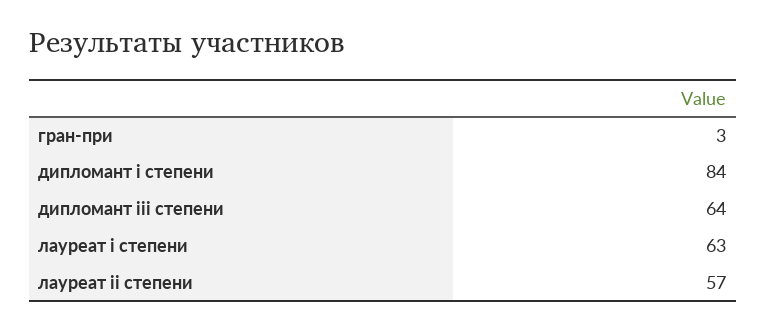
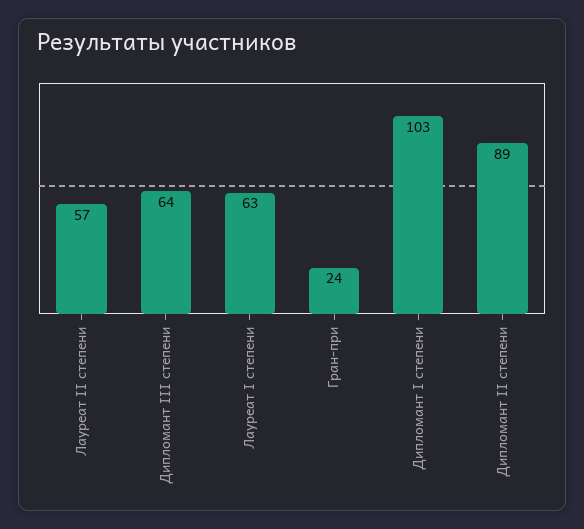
  {
-   "гран-при": 3,
+   "гран-при": 24,
-   "дипломант i степени": 84,
+   "дипломант i степени": 103,
    "дипломант iii степени": 64,
    "лауреат i степени": 63,
-   "лауреат ii степени": 57
+   "лауреат ii степени": 57,
+   "Дипломант II степени": 89
  }

